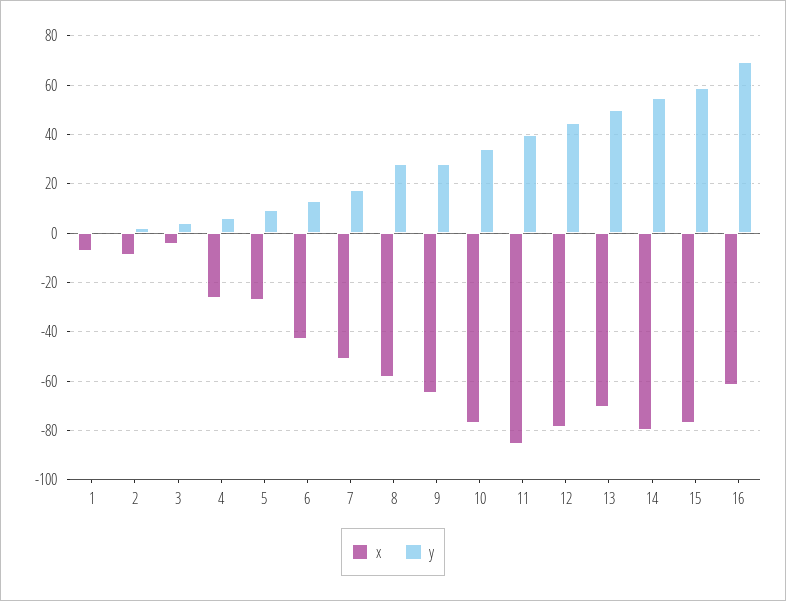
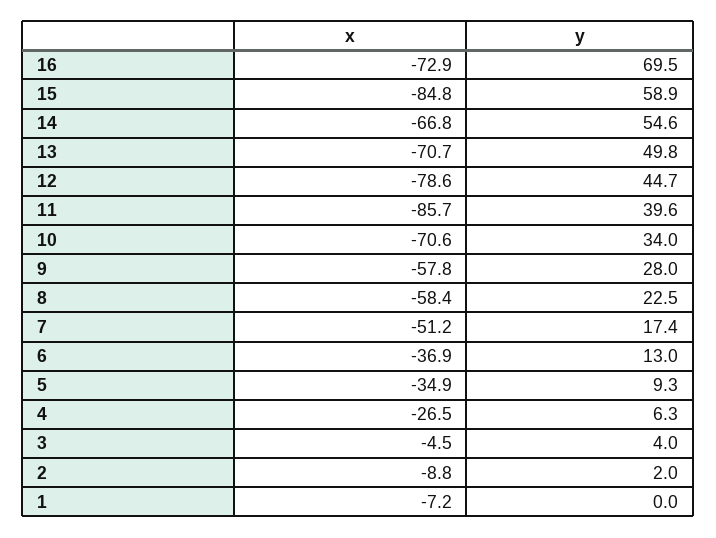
  {
    "x": {
      "1": -7.2,
      "2": -8.8,
      "3": -4.5,
      "4": -26.5,
-     "5": -27.5,
+     "5": -34.9,
-     "6": -42.5,
+     "6": -36.9,
      "7": -51.2,
      "8": -58.4,
-     "9": -65,
+     "9": -57.8,
-     "10": -77.5,
+     "10": -70.6,
      "11": -85.7,
      "12": -78.6,
      "13": -70.7,
-     "14": -80,
+     "14": -66.8,
-     "15": -77.5,
+     "15": -84.8,
-     "16": -62.5
+     "16": -72.9
    },
    "y": {
      "1": 0,
      "2": 2,
      "3": 4,
      "4": 6.3,
      "5": 9.3,
      "6": 13,
      "7": 17.4,
-     "8": 27.5,
+     "8": 22.5,
      "9": 28,
      "10": 34,
      "11": 39.6,
      "12": 44.7,
      "13": 49.8,
      "14": 54.6,
      "15": 58.9,
      "16": 69.5
    }
  }

